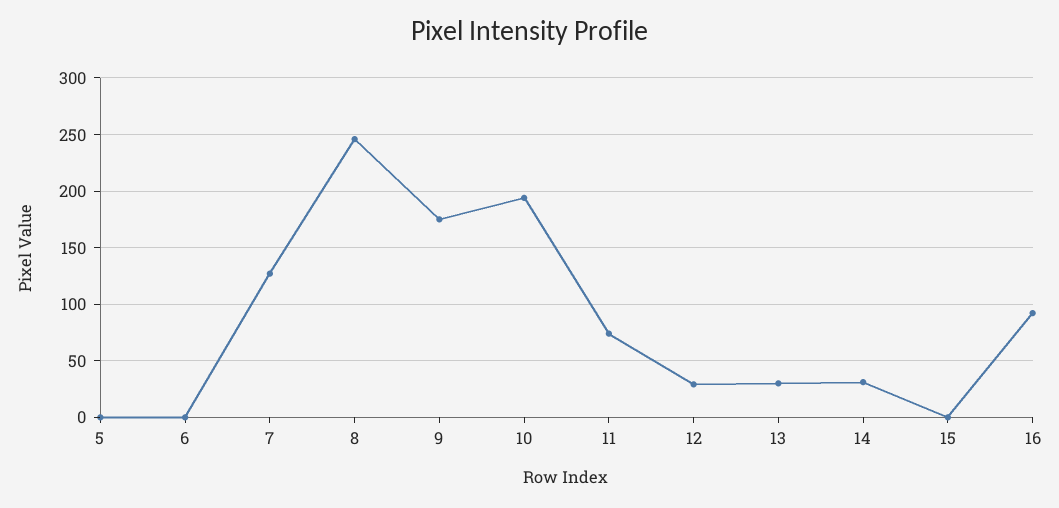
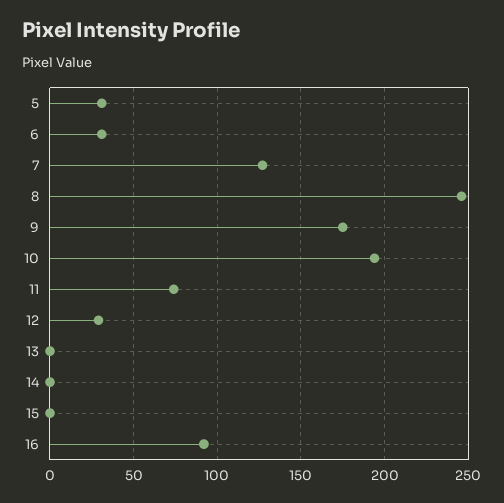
  {
-   "5": 0,
+   "5": 30,
-   "6": 0,
+   "6": 30,
    "7": 125,
    "8": 245,
    "9": 175,
    "10": 195,
    "11": 75,
    "12": 30,
-   "13": 30,
+   "13": 0,
-   "14": 30,
+   "14": 0,
    "15": 0,
    "16": 90
  }

